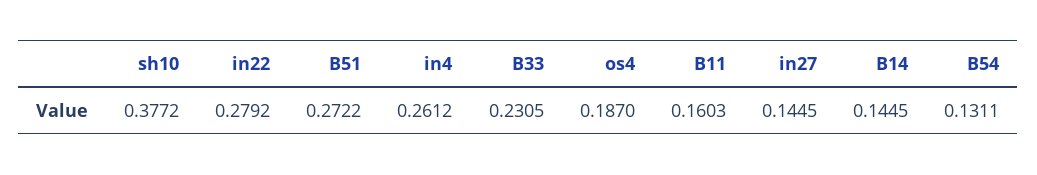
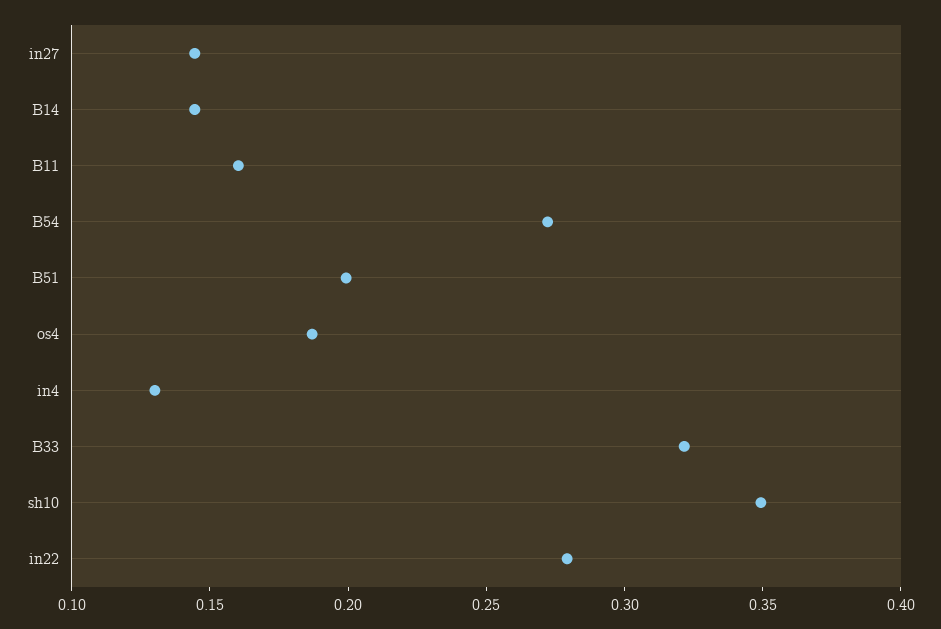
  {
-   "sh10": 0.3772,
+   "sh10": 0.35,
    "in22": 0.2792,
-   "B51": 0.2722,
+   "B51": 0.2,
-   "in4": 0.2612,
+   "in4": 0.13,
-   "B33": 0.2305,
+   "B33": 0.32,
    "os4": 0.187,
    "B11": 0.1603,
    "in27": 0.1445,
    "B14": 0.1445,
-   "B54": 0.1311
+   "B54": 0.27
  }

